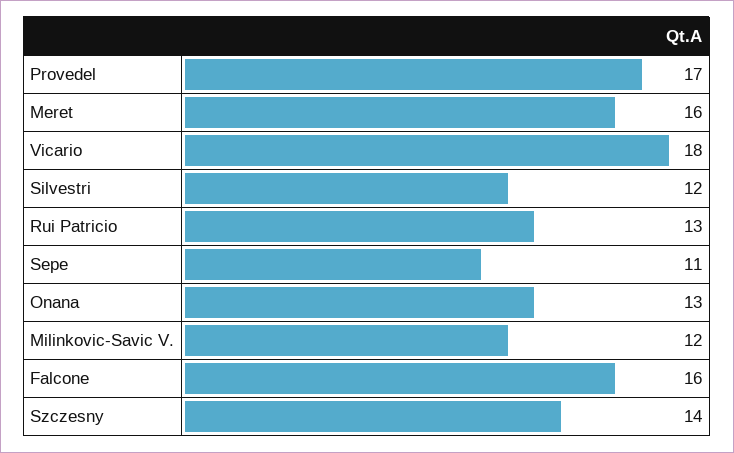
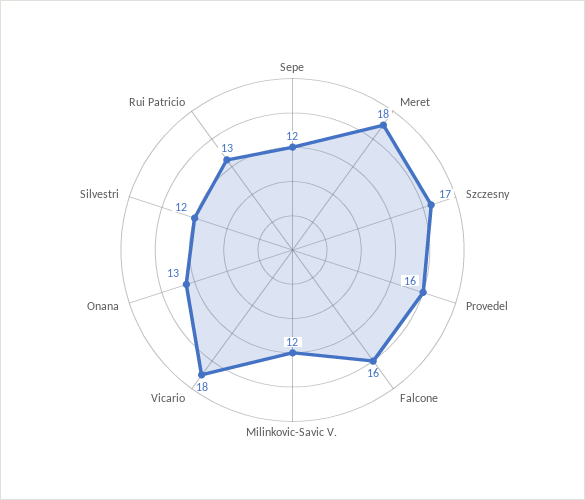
  {
-   "Provedel": 17,
+   "Provedel": 16,
-   "Meret": 16,
+   "Meret": 18,
    "Vicario": 18,
    "Silvestri": 12,
    "Rui Patricio": 13,
-   "Sepe": 11,
+   "Sepe": 12,
    "Onana": 13,
    "Milinkovic-Savic V.": 12,
    "Falcone": 16,
-   "Szczesny": 14
+   "Szczesny": 17
  }

